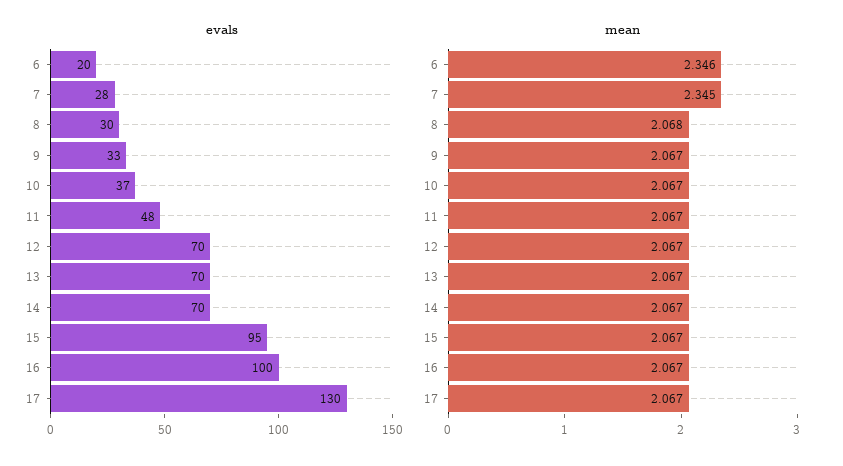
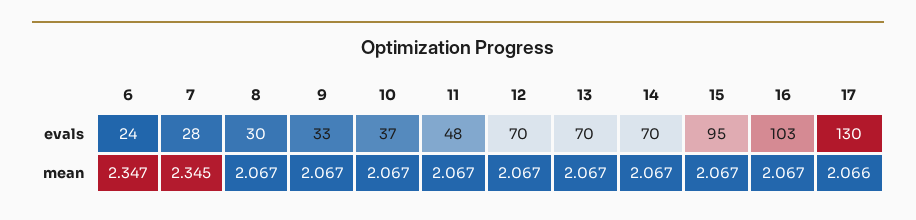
  {
    "evals": {
-     "6": 20,
+     "6": 24,
      "7": 28,
      "8": 30,
      "9": 33,
      "10": 37,
      "11": 48,
      "12": 70,
      "13": 70,
      "14": 70,
      "15": 95,
-     "16": 100,
+     "16": 103,
      "17": 130
    },
    "mean": {
-     "6": 2.346,
+     "6": 2.347,
      "7": 2.345,
-     "8": 2.068,
+     "8": 2.067,
      "9": 2.067,
      "10": 2.067,
      "11": 2.067,
      "12": 2.067,
      "13": 2.067,
      "14": 2.067,
      "15": 2.067,
      "16": 2.067,
-     "17": 2.067
+     "17": 2.066
    }
  }

